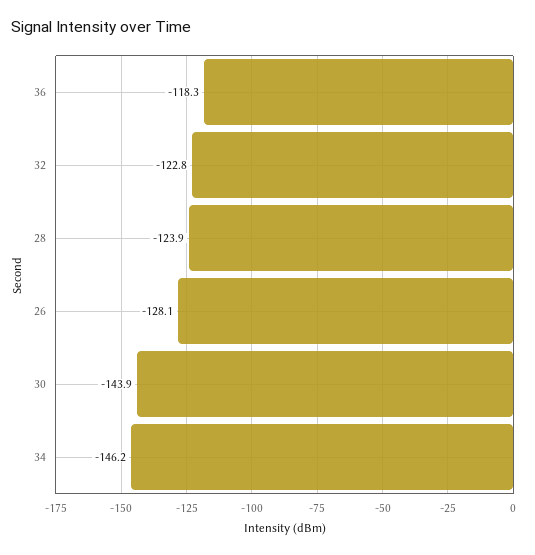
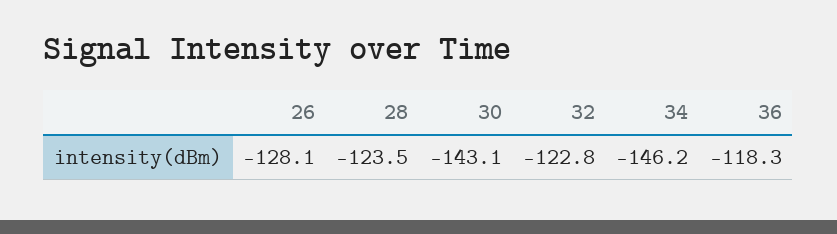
  {
    "36": -118.3,
    "32": -122.8,
-   "28": -123.9,
+   "28": -123.5,
    "26": -128.1,
-   "30": -143.9,
+   "30": -143.1,
    "34": -146.2
  }

